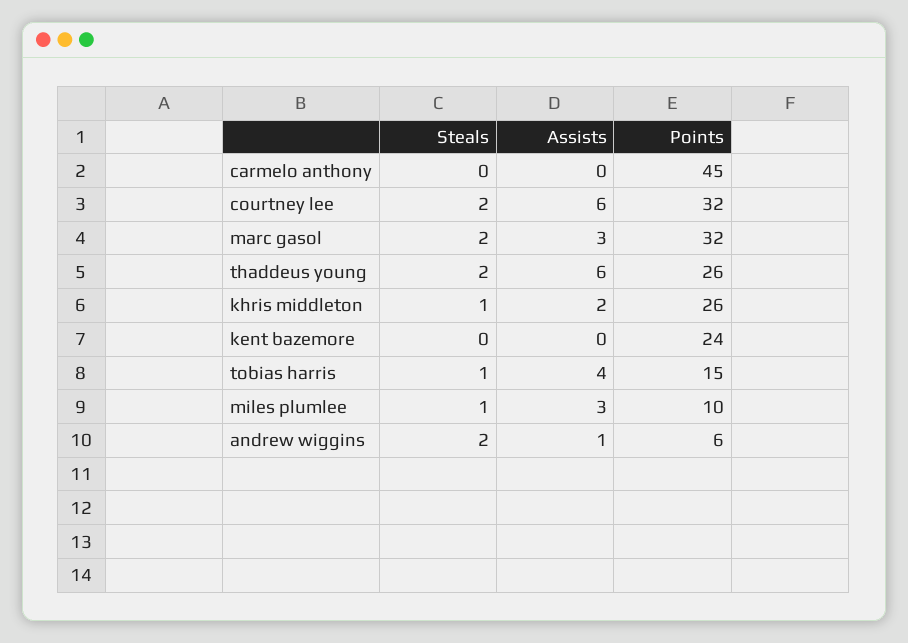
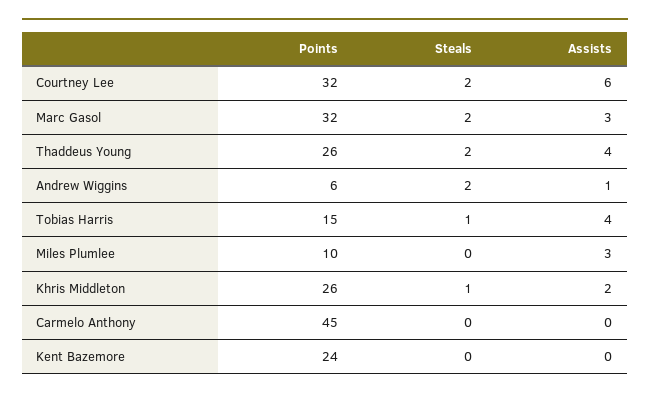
  {
    "Steals": {
      "carmelo anthony": 0,
      "courtney lee": 2,
      "marc gasol": 2,
      "thaddeus young": 2,
      "khris middleton": 1,
      "kent bazemore": 0,
      "tobias harris": 1,
-     "miles plumlee": 1,
+     "miles plumlee": 0,
      "andrew wiggins": 2
    },
    "Assists": {
      "carmelo anthony": 0,
      "courtney lee": 6,
      "marc gasol": 3,
-     "thaddeus young": 6,
+     "thaddeus young": 4,
      "khris middleton": 2,
      "kent bazemore": 0,
      "tobias harris": 4,
      "miles plumlee": 3,
      "andrew wiggins": 1
    },
    "Points": {
      "carmelo anthony": 45,
      "courtney lee": 32,
      "marc gasol": 32,
      "thaddeus young": 26,
      "khris middleton": 26,
      "kent bazemore": 24,
      "tobias harris": 15,
      "miles plumlee": 10,
      "andrew wiggins": 6
    }
  }

